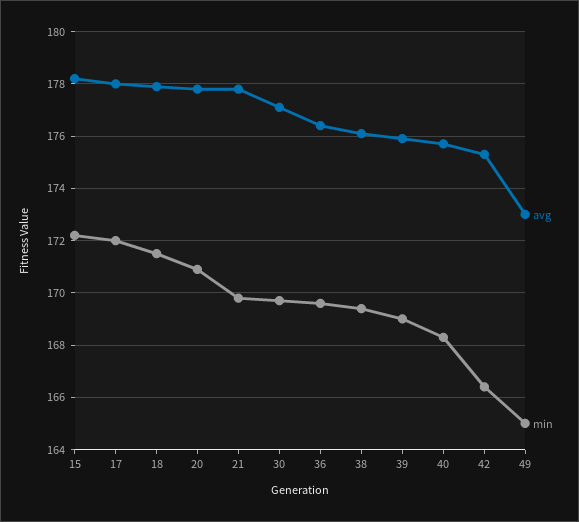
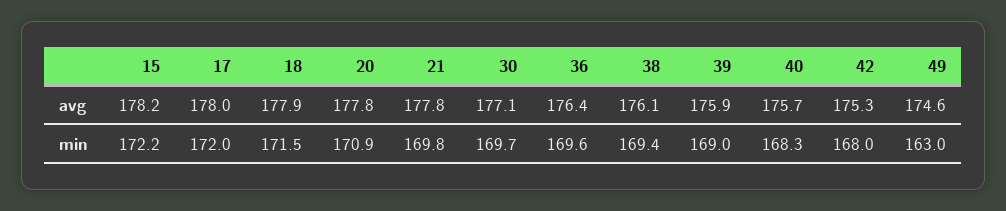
  {
    "avg": {
      "15": 178.2,
      "17": 178,
      "18": 177.9,
      "20": 177.8,
      "21": 177.8,
      "30": 177.1,
      "36": 176.4,
      "38": 176.1,
      "39": 175.9,
      "40": 175.7,
      "42": 175.3,
-     "49": 173
+     "49": 174.6
    },
    "min": {
      "15": 172.2,
      "17": 172,
      "18": 171.5,
      "20": 170.9,
      "21": 169.8,
      "30": 169.7,
      "36": 169.6,
      "38": 169.4,
      "39": 169,
      "40": 168.3,
-     "42": 166.5,
+     "42": 168,
-     "49": 165
+     "49": 163
    }
  }

